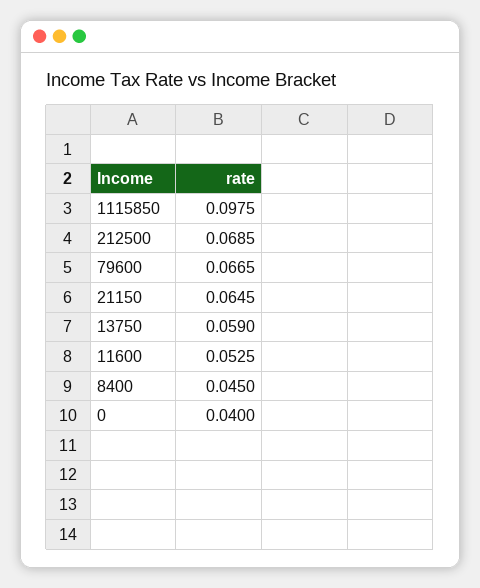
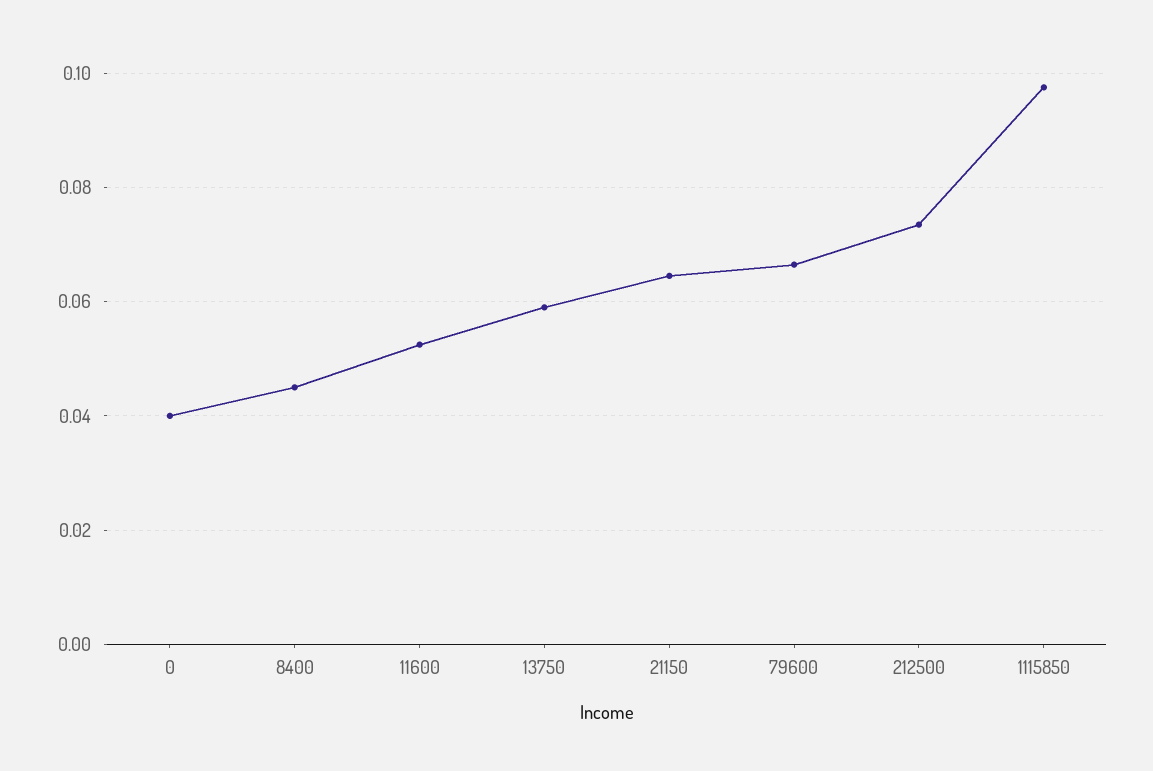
  {
    "1115850": 0.0975,
-   "212500": 0.0685,
+   "212500": 0.074,
    "79600": 0.0665,
    "21150": 0.0645,
    "13750": 0.059,
    "11600": 0.0525,
    "8400": 0.045,
    "0": 0.04
  }

